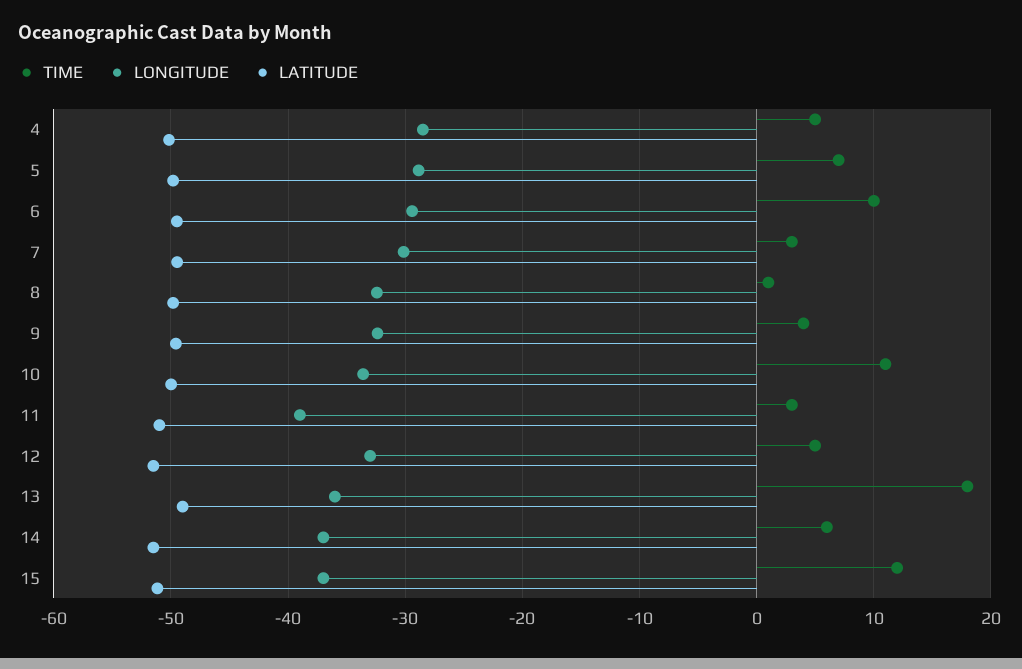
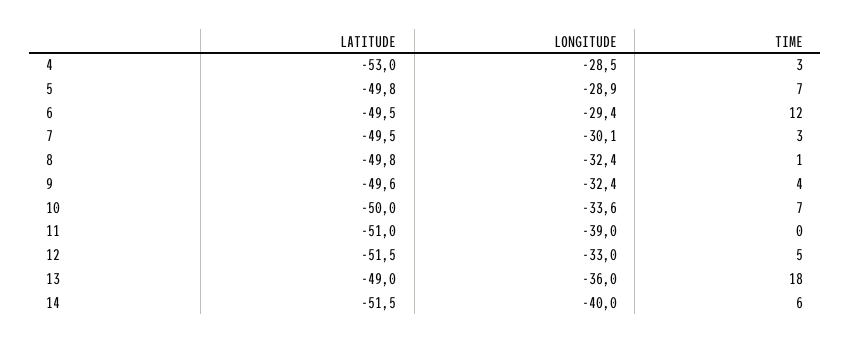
  {
    "TIME": {
-     "4": 5,
+     "4": 3,
      "5": 7,
-     "6": 10,
+     "6": 12,
      "7": 3,
      "8": 1,
      "9": 4,
-     "10": 11,
+     "10": 7,
-     "11": 3,
+     "11": 0,
      "12": 5,
      "13": 18,
-     "14": 6,
+     "14": 6
-     "15": 12
    },
    "LONGITUDE": {
      "4": -28.5,
      "5": -28.9,
      "6": -29.4,
      "7": -30.1,
      "8": -32.4,
      "9": -32.4,
      "10": -33.6,
      "11": -39,
      "12": -33,
      "13": -36,
-     "14": -37,
+     "14": -40
-     "15": -37
    },
    "LATITUDE": {
-     "4": -50,
+     "4": -53,
      "5": -49.8,
      "6": -49.5,
      "7": -49.5,
      "8": -49.8,
      "9": -49.6,
      "10": -50,
      "11": -51,
      "12": -51.5,
      "13": -49,
-     "14": -51.5,
+     "14": -51.5
-     "15": -51
    }
  }

